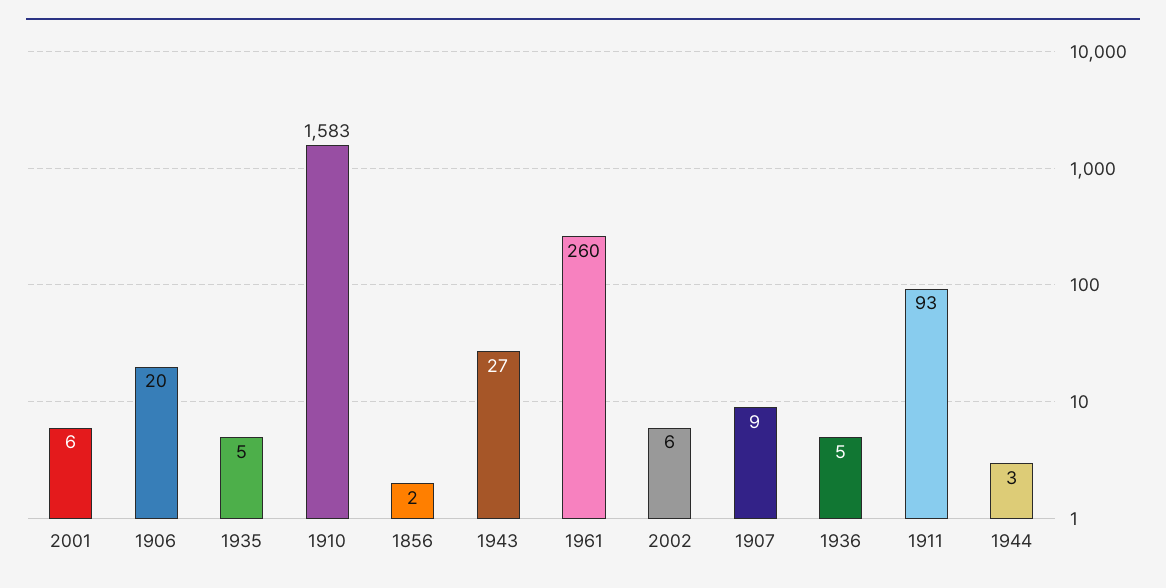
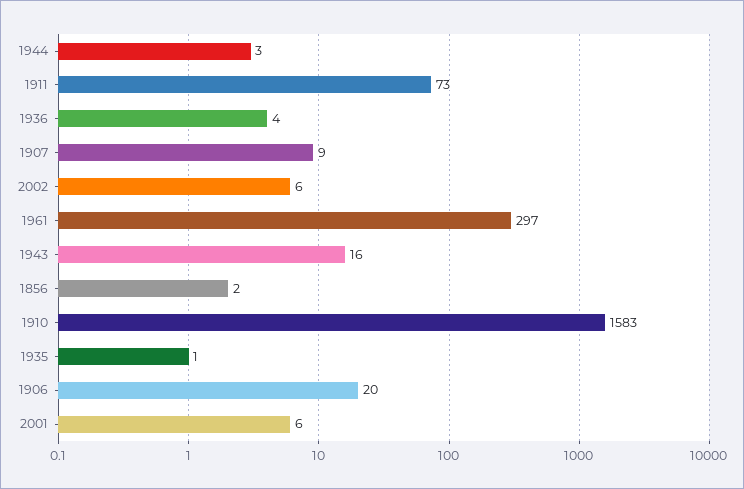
  {
    "2001": 6,
    "1906": 20,
-   "1935": 5,
+   "1935": 1,
    "1910": 1583,
    "1856": 2,
-   "1943": 27,
+   "1943": 16,
-   "1961": 260,
+   "1961": 297,
    "2002": 6,
    "1907": 9,
-   "1936": 5,
+   "1936": 4,
-   "1911": 93,
+   "1911": 73,
    "1944": 3
  }

